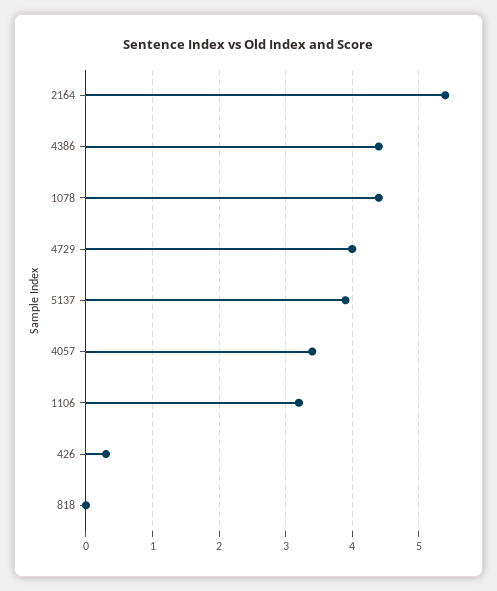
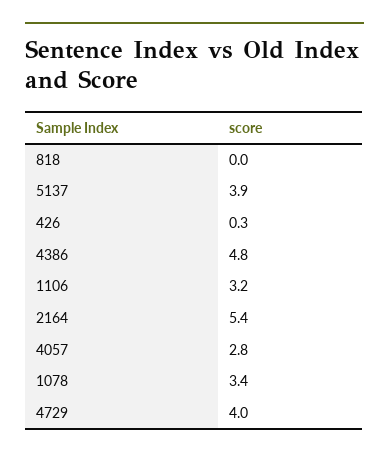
  {
    "2164": 5.4,
-   "4386": 4.4,
+   "4386": 4.8,
-   "1078": 4.4,
+   "1078": 3.4,
    "4729": 4,
    "5137": 3.9,
-   "4057": 3.4,
+   "4057": 2.8,
    "1106": 3.2,
    "426": 0.3,
    "818": 0
  }

